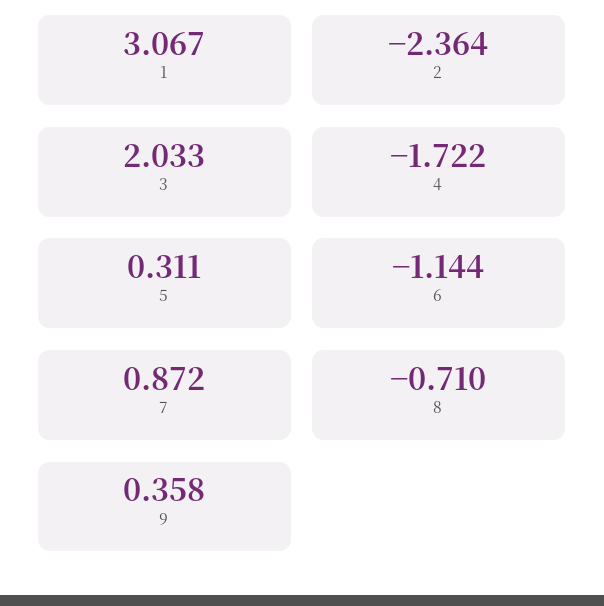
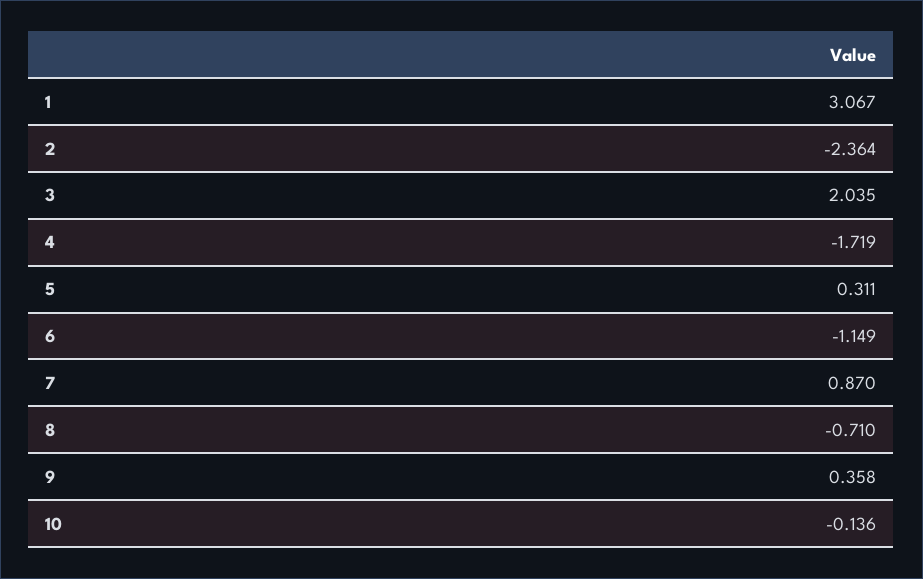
  {
    "1": 3.067,
    "2": -2.364,
-   "3": 2.033,
+   "3": 2.035,
-   "4": -1.722,
+   "4": -1.719,
    "5": 0.311,
-   "6": -1.144,
+   "6": -1.149,
-   "7": 0.872,
+   "7": 0.87,
    "8": -0.71,
-   "9": 0.358
+   "9": 0.358,
+   "10": -0.136
  }

